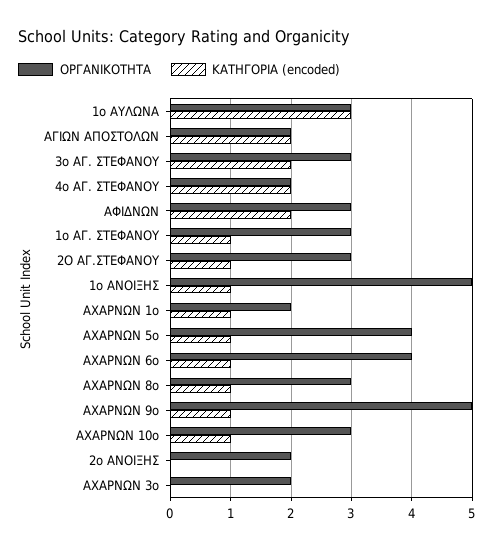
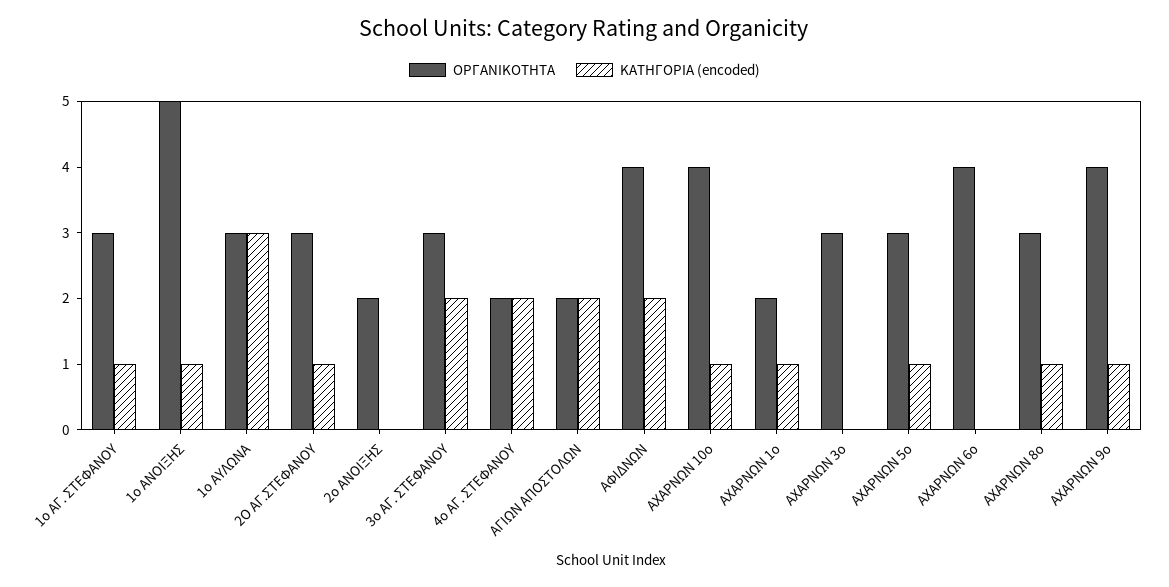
  {
    "ΟΡΓΑΝΙΚΟΤΗΤΑ": {
      "1ο ΑΥΛΩΝΑ": 3,
      "ΑΓΙΩΝ ΑΠΟΣΤΟΛΩΝ": 2,
      "3ο ΑΓ. ΣΤΕΦΑΝΟΥ": 3,
      "4ο ΑΓ. ΣΤΕΦΑΝΟΥ": 2,
-     "ΑΦΙΔΝΩΝ": 3,
+     "ΑΦΙΔΝΩΝ": 4,
      "1ο ΑΓ. ΣΤΕΦΑΝΟΥ": 3,
      "2Ο ΑΓ.ΣΤΕΦΑΝΟΥ": 3,
      "1ο ΑΝΟΙΞΗΣ": 5,
      "ΑΧΑΡΝΩΝ 1ο": 2,
-     "ΑΧΑΡΝΩΝ 5ο": 4,
+     "ΑΧΑΡΝΩΝ 5ο": 3,
      "ΑΧΑΡΝΩΝ 6ο": 4,
      "ΑΧΑΡΝΩΝ 8ο": 3,
-     "ΑΧΑΡΝΩΝ 9ο": 5,
+     "ΑΧΑΡΝΩΝ 9ο": 4,
-     "ΑΧΑΡΝΩΝ 10ο": 3,
+     "ΑΧΑΡΝΩΝ 10ο": 4,
      "2ο ΑΝΟΙΞΗΣ": 2,
-     "ΑΧΑΡΝΩΝ 3ο": 2
+     "ΑΧΑΡΝΩΝ 3ο": 3
    },
    "ΚΑΤΗΓΟΡΙΑ (encoded)": {
      "1ο ΑΥΛΩΝΑ": 3,
      "ΑΓΙΩΝ ΑΠΟΣΤΟΛΩΝ": 2,
      "3ο ΑΓ. ΣΤΕΦΑΝΟΥ": 2,
      "4ο ΑΓ. ΣΤΕΦΑΝΟΥ": 2,
      "ΑΦΙΔΝΩΝ": 2,
      "1ο ΑΓ. ΣΤΕΦΑΝΟΥ": 1,
      "2Ο ΑΓ.ΣΤΕΦΑΝΟΥ": 1,
      "1ο ΑΝΟΙΞΗΣ": 1,
      "ΑΧΑΡΝΩΝ 1ο": 1,
      "ΑΧΑΡΝΩΝ 5ο": 1,
-     "ΑΧΑΡΝΩΝ 6ο": 1,
+     "ΑΧΑΡΝΩΝ 6ο": 0,
      "ΑΧΑΡΝΩΝ 8ο": 1,
      "ΑΧΑΡΝΩΝ 9ο": 1,
      "ΑΧΑΡΝΩΝ 10ο": 1,
      "2ο ΑΝΟΙΞΗΣ": 0,
      "ΑΧΑΡΝΩΝ 3ο": 0
    }
  }

